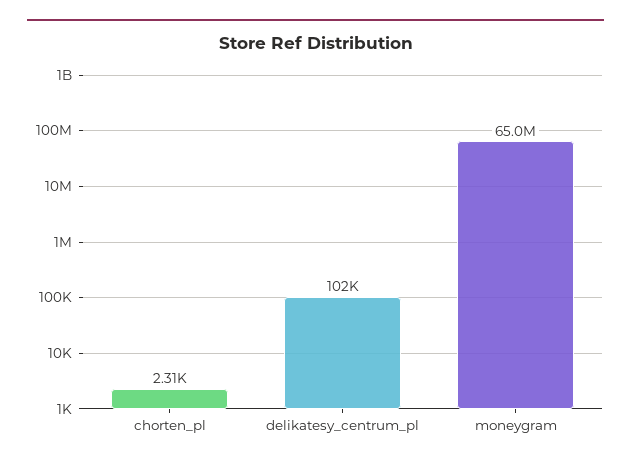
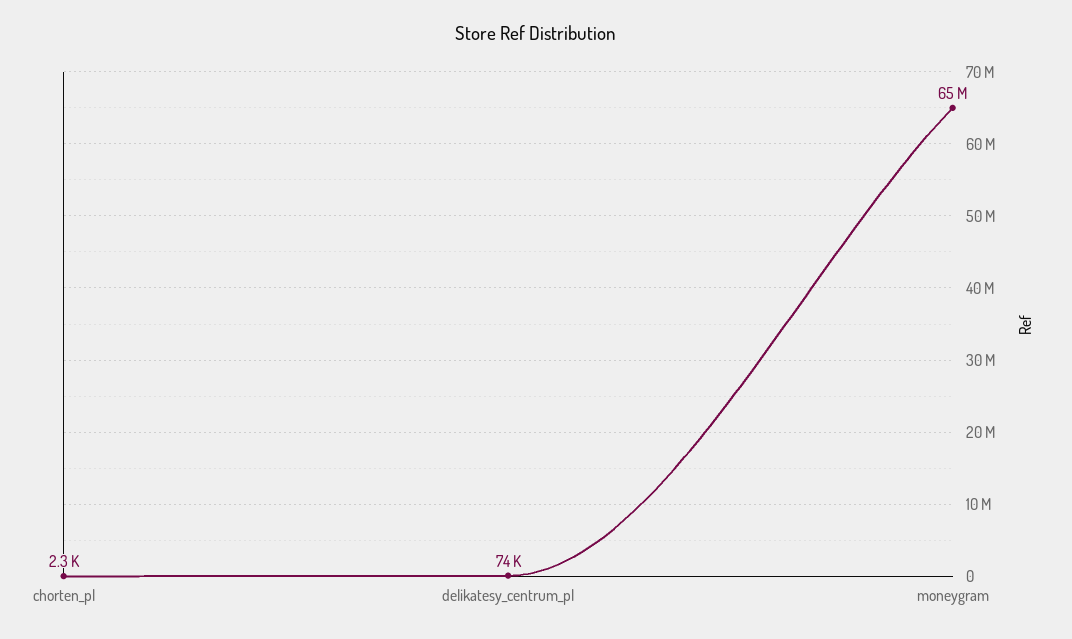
  {
    "chorten_pl": 2310,
-   "delikatesy_centrum_pl": 102000,
+   "delikatesy_centrum_pl": 74000,
    "moneygram": 65000000
  }

